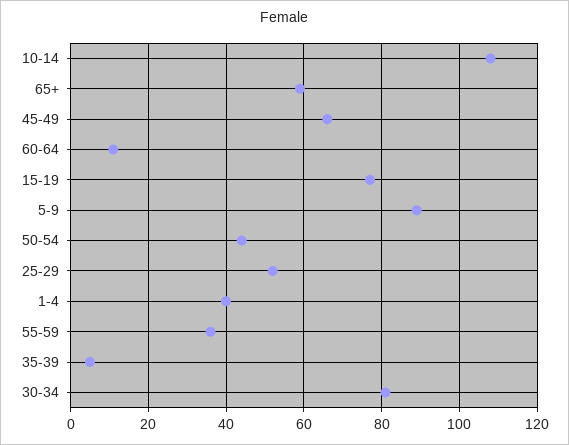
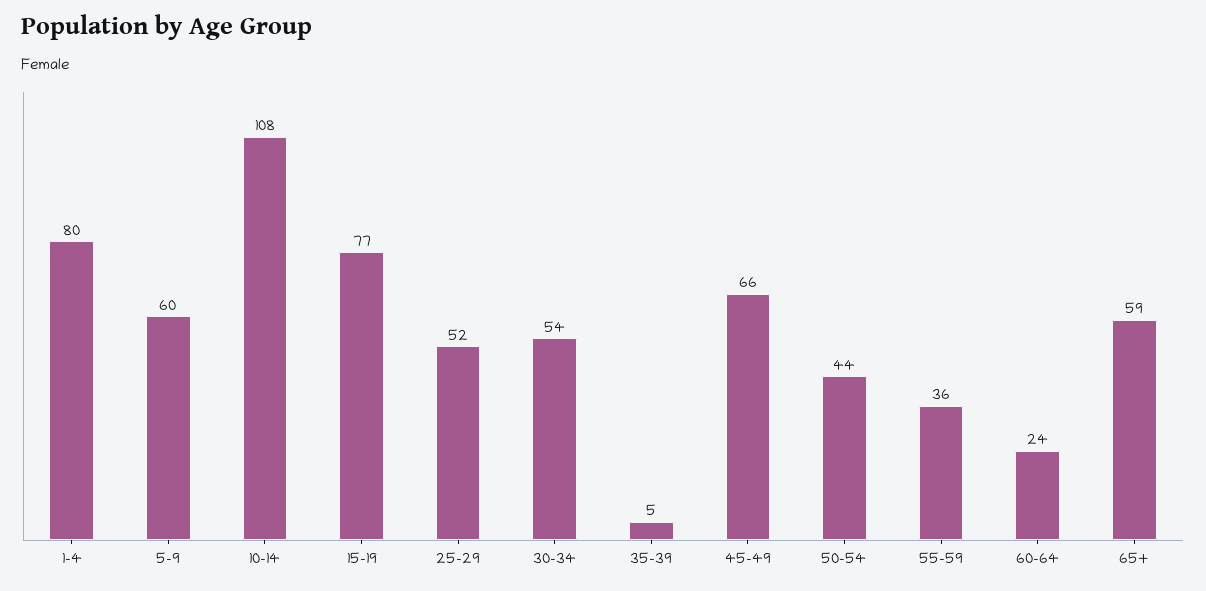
  {
    "10-14": 108,
    "65+": 59,
    "45-49": 66,
-   "60-64": 10,
+   "60-64": 24,
    "15-19": 77,
-   "5-9": 90,
+   "5-9": 60,
    "50-54": 44,
    "25-29": 52,
-   "1-4": 40,
+   "1-4": 80,
    "55-59": 36,
    "35-39": 5,
-   "30-34": 80
+   "30-34": 54
  }

